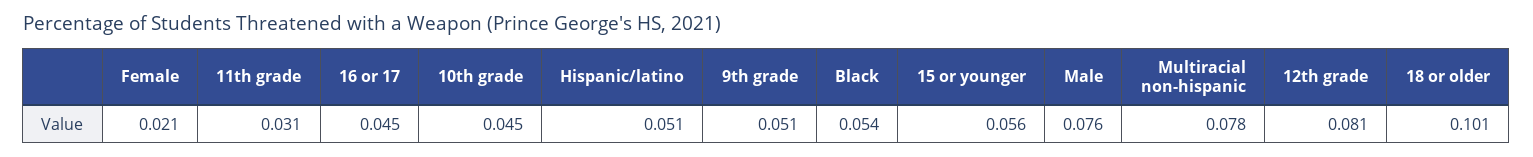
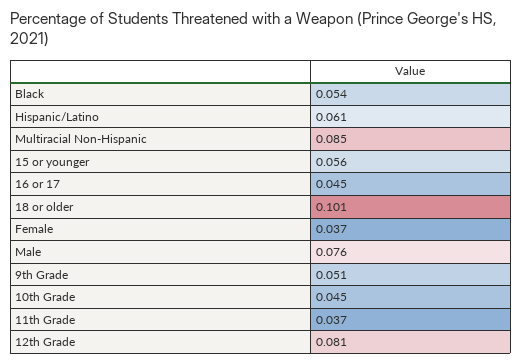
  {
-   "Female": 0.021,
+   "Female": 0.037,
-   "11th grade": 0.031,
+   "11th grade": 0.037,
    "16 or 17": 0.045,
    "10th grade": 0.045,
-   "Hispanic/latino": 0.051,
+   "Hispanic/latino": 0.061,
    "9th grade": 0.051,
    "Black": 0.054,
    "15 or younger": 0.056,
    "Male": 0.076,
-   "Multiracial non-hispanic": 0.078,
+   "Multiracial non-hispanic": 0.085,
    "12th grade": 0.081,
    "18 or older": 0.101
  }

